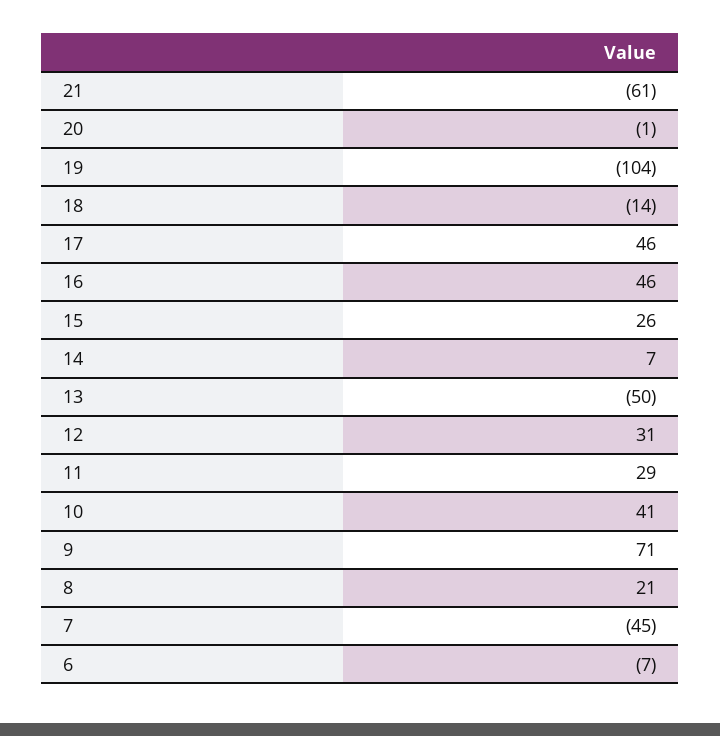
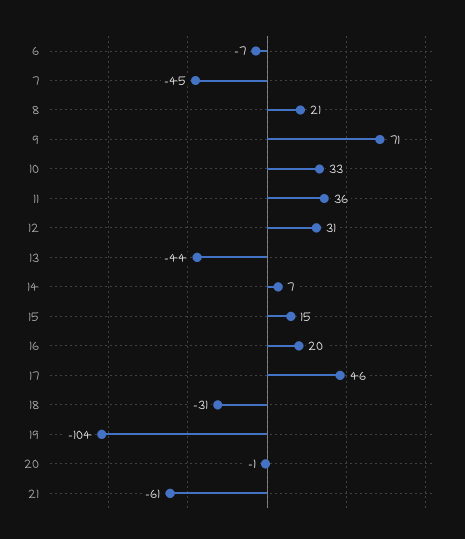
  {
    "21": -61,
    "20": -1,
    "19": -104,
-   "18": -14,
+   "18": -31,
    "17": 46,
-   "16": 46,
+   "16": 20,
-   "15": 26,
+   "15": 15,
    "14": 7,
-   "13": -50,
+   "13": -44,
    "12": 31,
-   "11": 29,
+   "11": 36,
-   "10": 41,
+   "10": 33,
    "9": 71,
    "8": 21,
    "7": -45,
    "6": -7
  }

